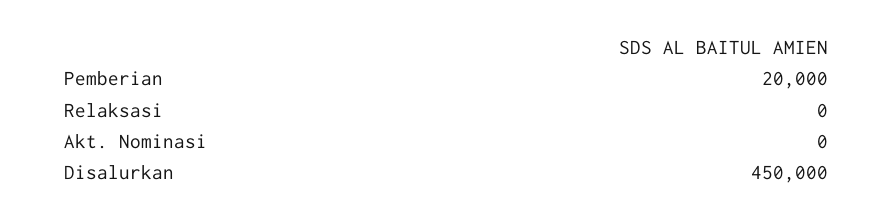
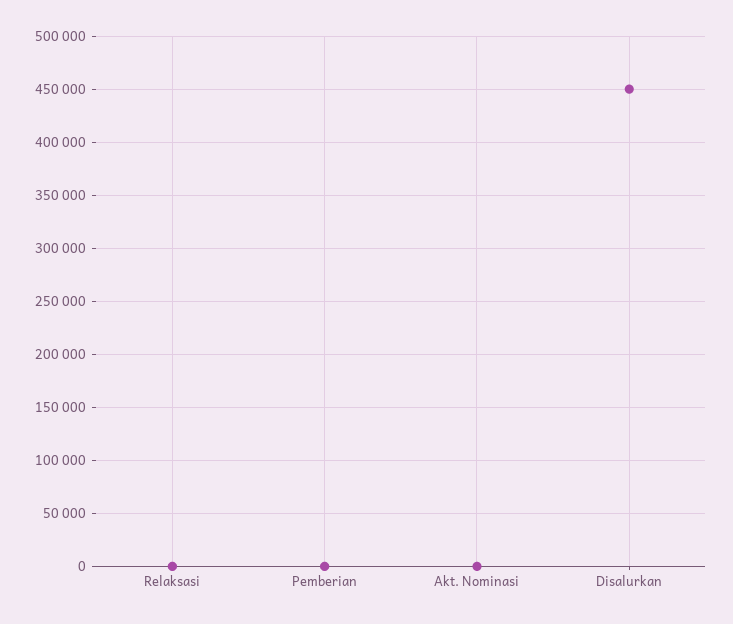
  {
-   "Pemberian": 20000,
+   "Pemberian": 0,
    "Relaksasi": 0,
    "Akt. Nominasi": 0,
    "Disalurkan": 450000
  }

